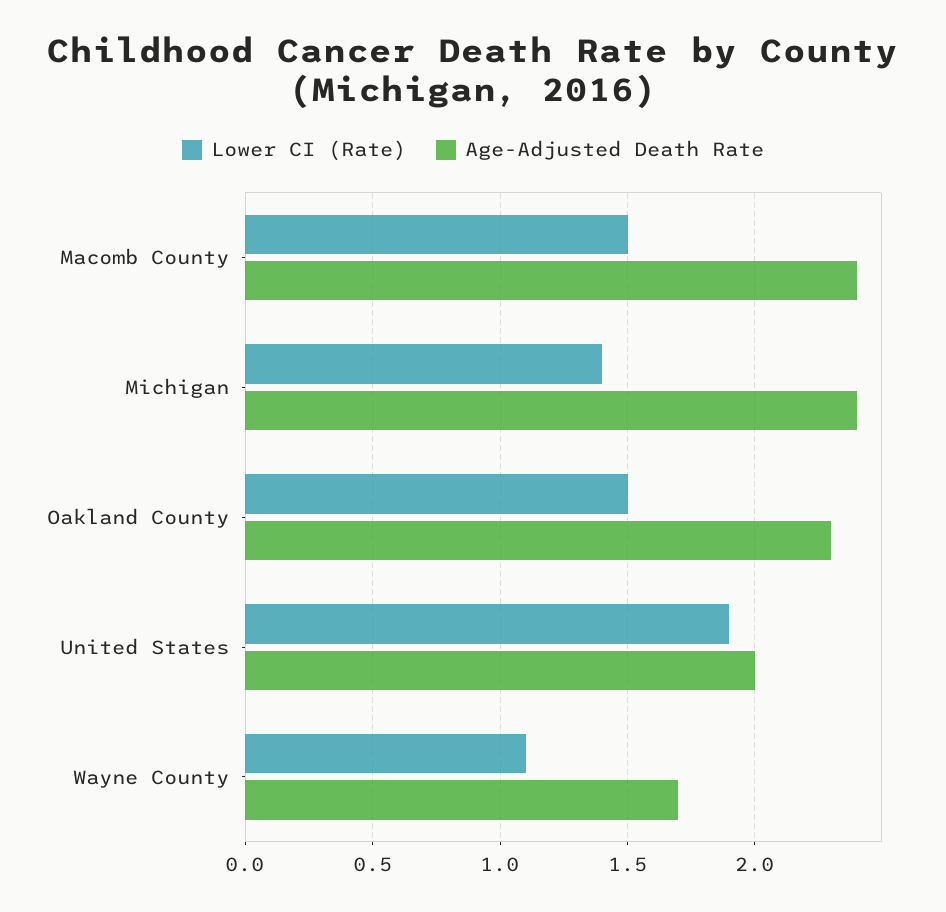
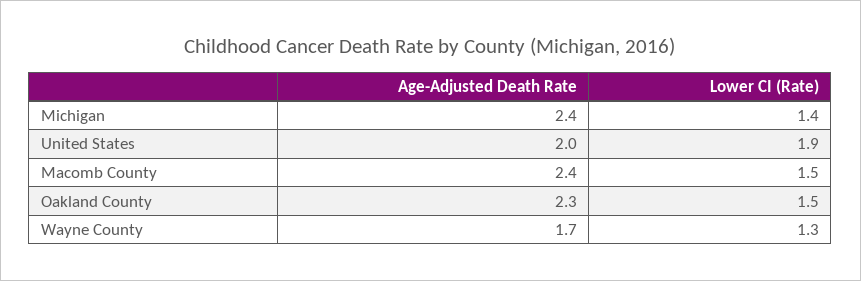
  {
    "Lower CI (Rate)": {
      "Macomb County": 1.5,
      "Michigan": 1.4,
      "Oakland County": 1.5,
      "United States": 1.9,
-     "Wayne County": 1.1
+     "Wayne County": 1.3
    },
    "Age-Adjusted Death Rate": {
      "Macomb County": 2.4,
      "Michigan": 2.4,
      "Oakland County": 2.3,
      "United States": 2,
      "Wayne County": 1.7
    }
  }

